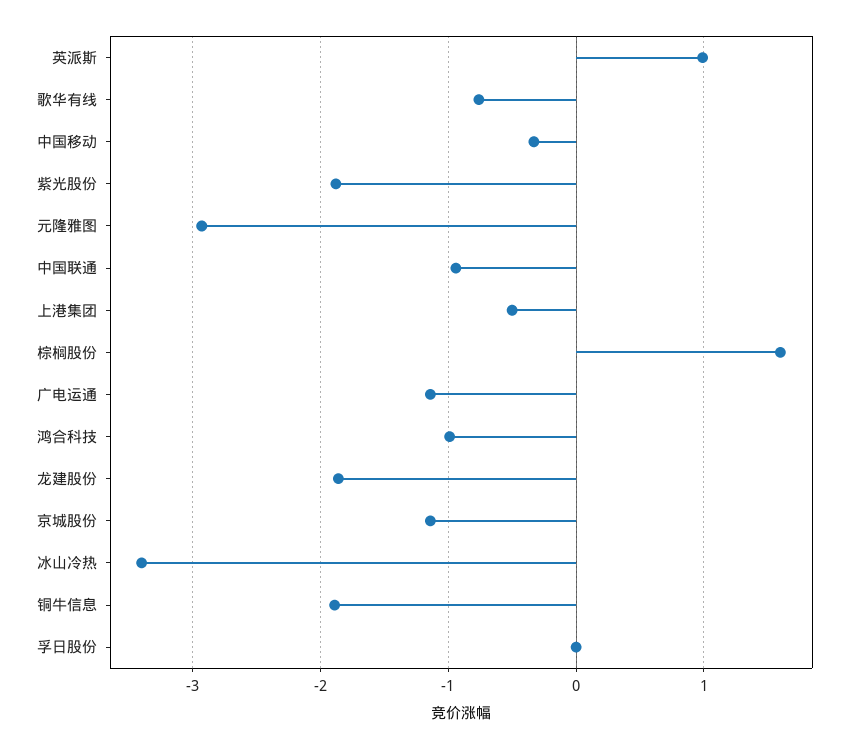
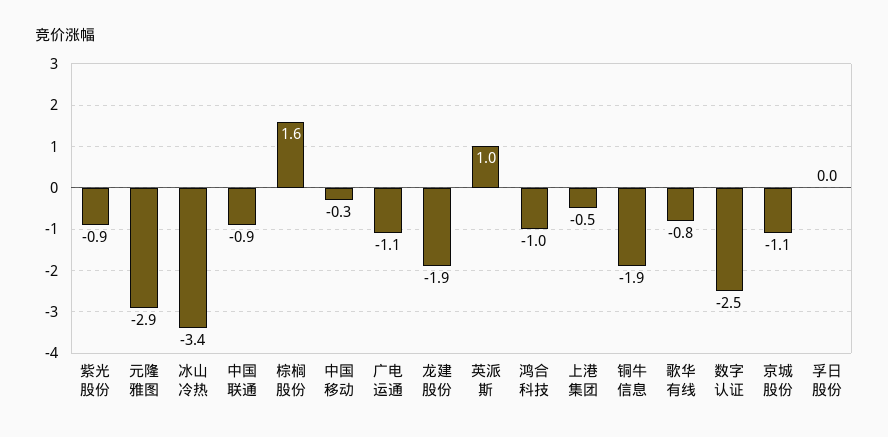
  {
    "英派斯": 1,
    "歌华有线": -0.8,
    "中国移动": -0.3,
-   "紫光股份": -1.9,
+   "紫光股份": -0.9,
    "元隆雅图": -2.9,
    "中国联通": -0.9,
    "上港集团": -0.5,
    "棕榈股份": 1.6,
    "广电运通": -1.1,
    "鸿合科技": -1,
    "龙建股份": -1.9,
    "京城股份": -1.1,
    "冰山冷热": -3.4,
    "铜牛信息": -1.9,
-   "孚日股份": 0
+   "孚日股份": 0,
+   "数字认证": -2.5
  }

